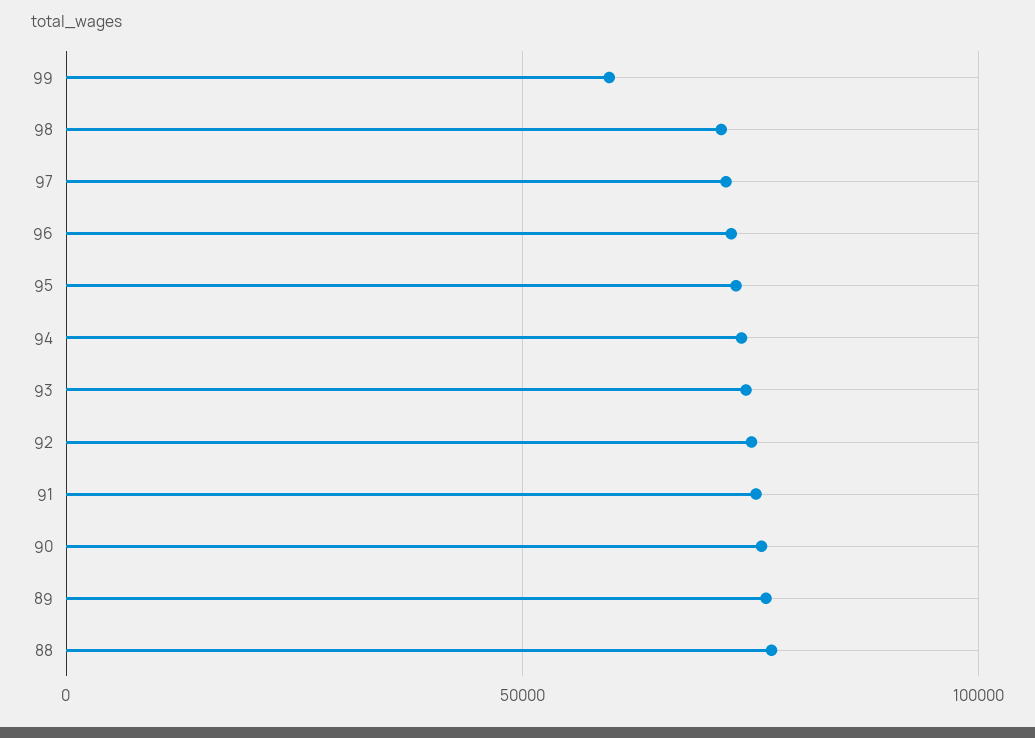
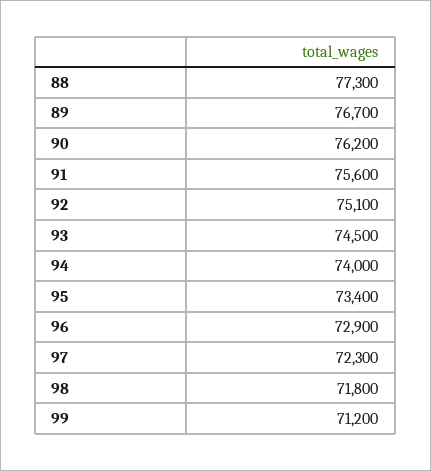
  {
-   "99": 60000,
+   "99": 71200,
    "98": 71800,
    "97": 72300,
    "96": 72900,
    "95": 73400,
    "94": 74000,
    "93": 74500,
    "92": 75100,
    "91": 75600,
    "90": 76200,
    "89": 76700,
    "88": 77300
  }

